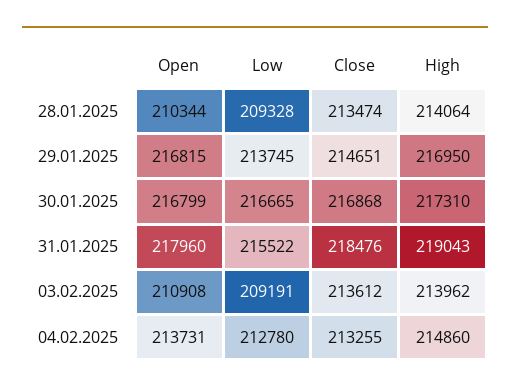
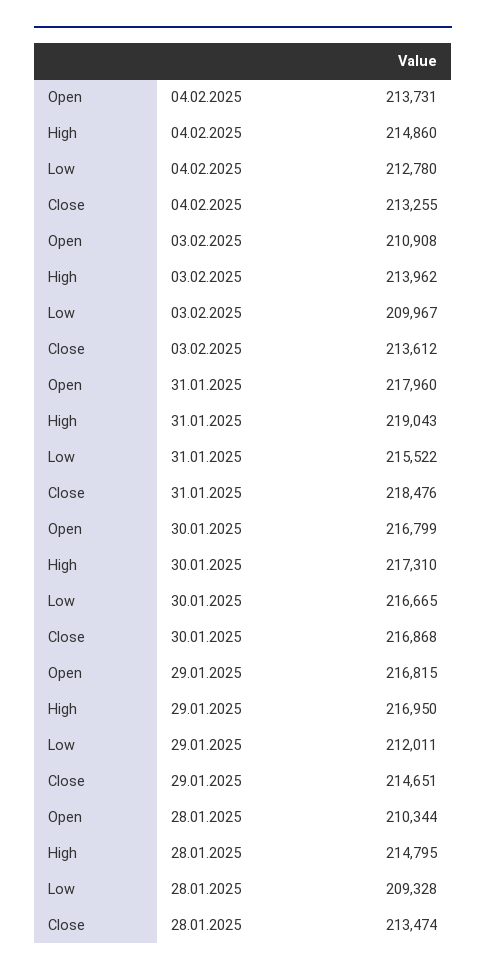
  {
    "Open": {
      "28.01.2025": 210344,
      "29.01.2025": 216815,
      "30.01.2025": 216799,
      "31.01.2025": 217960,
      "03.02.2025": 210908,
      "04.02.2025": 213731
    },
    "Low": {
      "28.01.2025": 209328,
-     "29.01.2025": 213745,
+     "29.01.2025": 212011,
      "30.01.2025": 216665,
      "31.01.2025": 215522,
-     "03.02.2025": 209191,
+     "03.02.2025": 209967,
      "04.02.2025": 212780
    },
    "Close": {
      "28.01.2025": 213474,
      "29.01.2025": 214651,
      "30.01.2025": 216868,
      "31.01.2025": 218476,
      "03.02.2025": 213612,
      "04.02.2025": 213255
    },
    "High": {
-     "28.01.2025": 214064,
+     "28.01.2025": 214795,
      "29.01.2025": 216950,
      "30.01.2025": 217310,
      "31.01.2025": 219043,
      "03.02.2025": 213962,
      "04.02.2025": 214860
    }
  }

